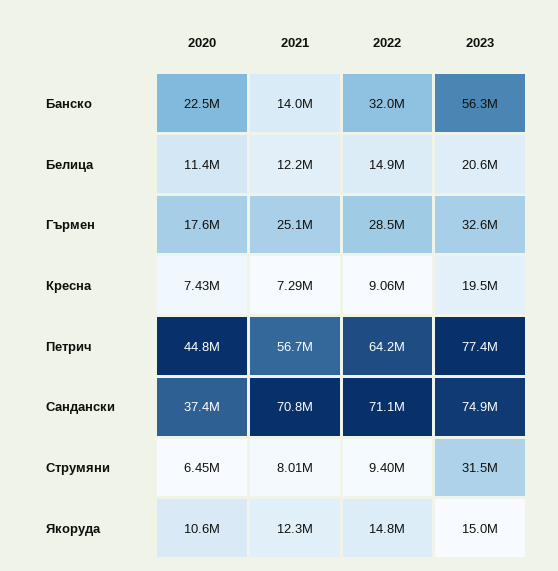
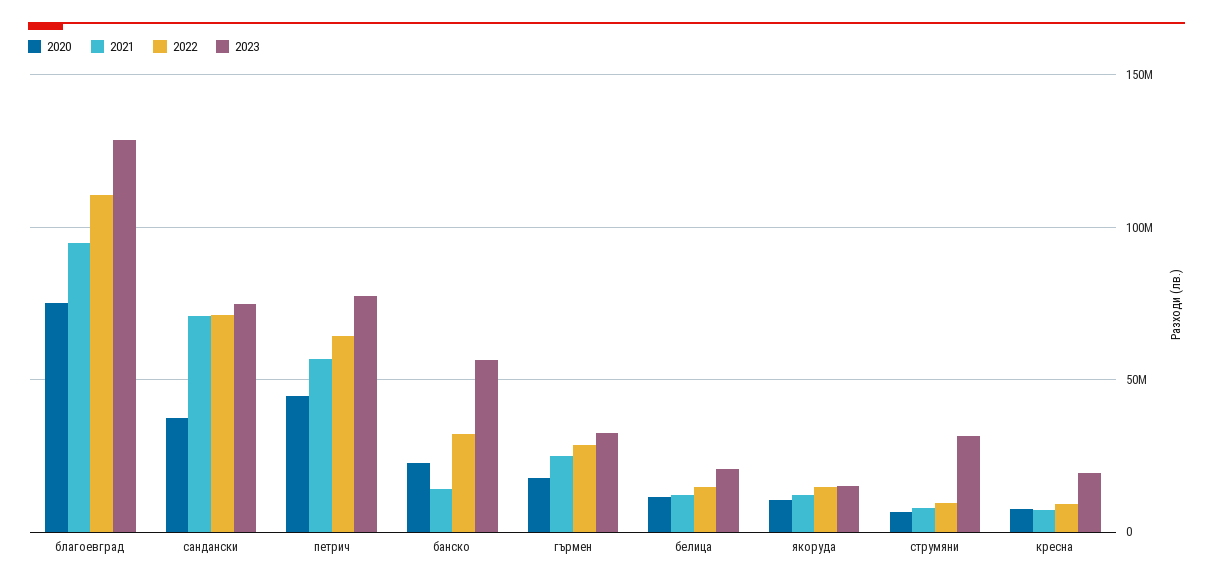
  {
    "2020": {
      "Банско": 22500000,
      "Белица": 11400000,
      "Гърмен": 17600000,
      "Кресна": 7430000,
      "Петрич": 44800000,
      "Сандански": 37400000,
      "Струмяни": 6450000,
-     "Якоруда": 10600000
+     "Якоруда": 10600000,
+     "благоевград": 75000000
    },
    "2021": {
      "Банско": 14000000,
      "Белица": 12200000,
      "Гърмен": 25100000,
      "Кресна": 7290000,
      "Петрич": 56700000,
      "Сандански": 70800000,
      "Струмяни": 8010000,
-     "Якоруда": 12300000
+     "Якоруда": 12300000,
+     "благоевград": 95000000
    },
    "2022": {
      "Банско": 32000000,
      "Белица": 14900000,
      "Гърмен": 28500000,
      "Кресна": 9060000,
      "Петрич": 64200000,
      "Сандански": 71100000,
      "Струмяни": 9400000,
-     "Якоруда": 14800000
+     "Якоруда": 14800000,
+     "благоевград": 110000000
    },
    "2023": {
      "Банско": 56300000,
      "Белица": 20600000,
      "Гърмен": 32600000,
      "Кресна": 19500000,
      "Петрич": 77400000,
      "Сандански": 74900000,
      "Струмяни": 31500000,
-     "Якоруда": 15000000
+     "Якоруда": 15000000,
+     "благоевград": 130000000
    }
  }

